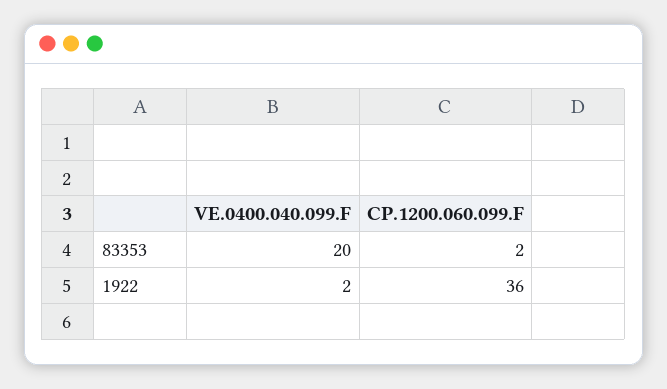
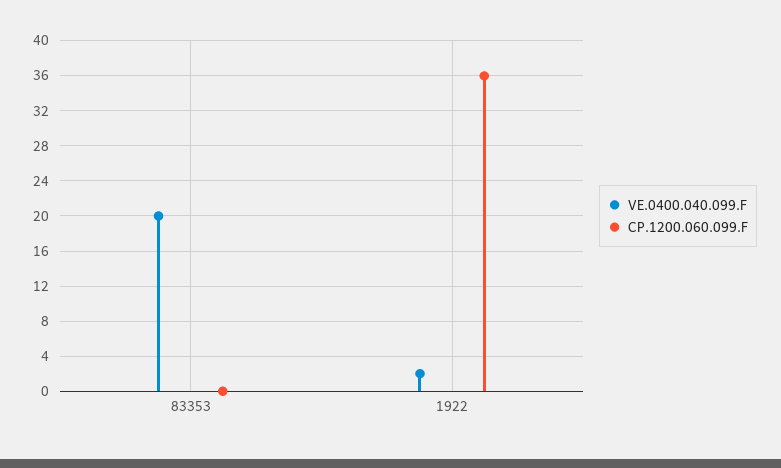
  {
    "VE.0400.040.099.F": {
      "83353": 20,
      "1922": 2
    },
    "CP.1200.060.099.F": {
-     "83353": 2,
+     "83353": 0,
      "1922": 36
    }
  }

